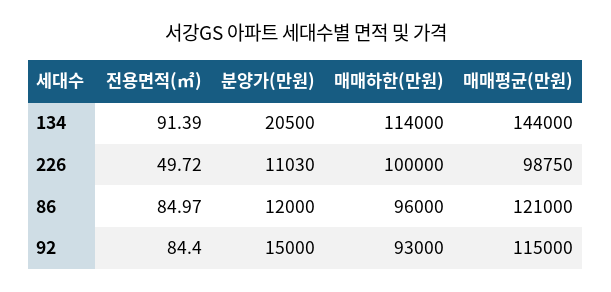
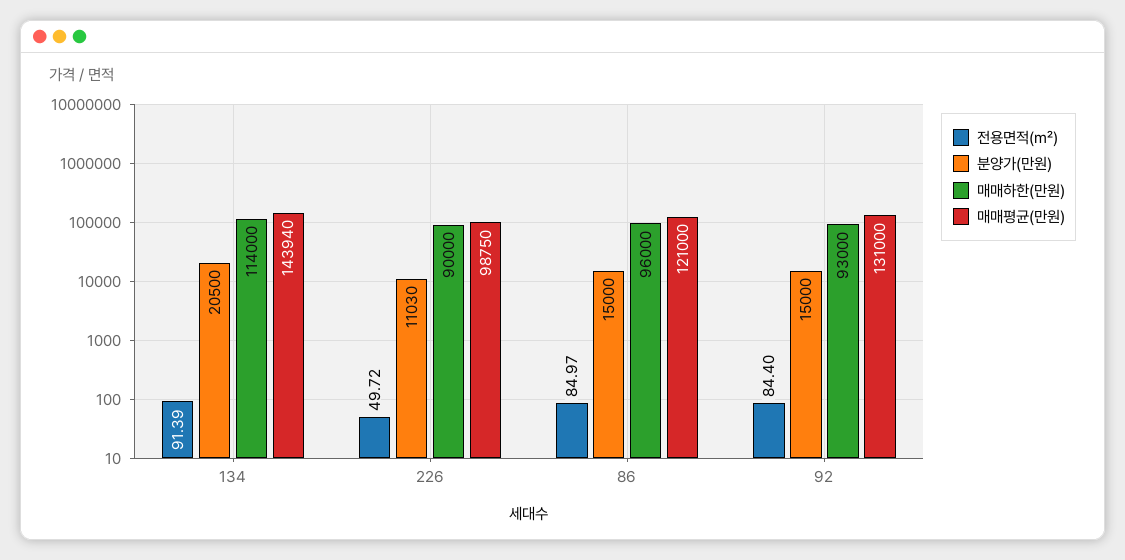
  {
    "전용면적(㎡)": {
      "134": 91.39,
      "226": 49.72,
      "86": 84.97,
      "92": 84.4
    },
    "분양가(만원)": {
      "134": 20500,
      "226": 11030,
-     "86": 12000,
+     "86": 15000,
      "92": 15000
    },
    "매매하한(만원)": {
      "134": 114000,
-     "226": 100000,
+     "226": 90000,
      "86": 96000,
      "92": 93000
    },
    "매매평균(만원)": {
-     "134": 144000,
+     "134": 143940,
      "226": 98750,
      "86": 121000,
-     "92": 115000
+     "92": 131000
    }
  }

